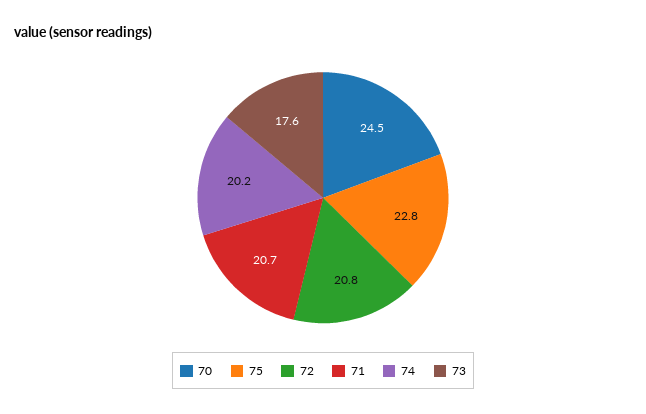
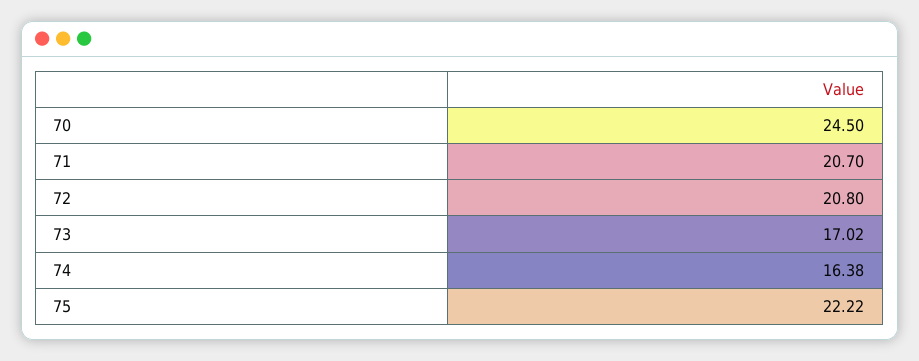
  {
    "70": 24.5,
-   "75": 22.8,
+   "75": 22.22,
    "72": 20.8,
    "71": 20.7,
-   "74": 20.2,
+   "74": 16.38,
-   "73": 17.6
+   "73": 17.02
  }

